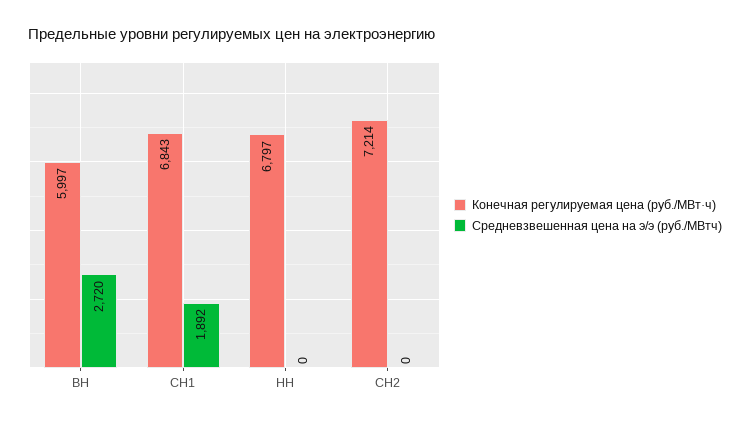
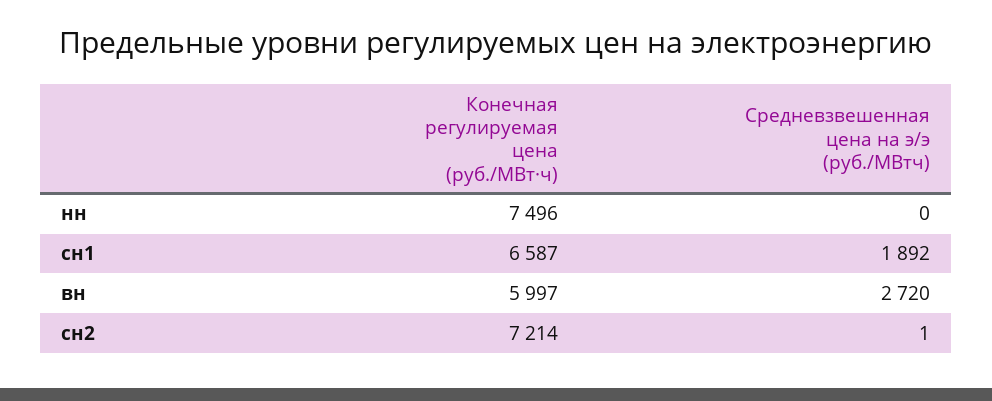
  {
    "Конечная регулируемая цена (руб./МВт·ч)": {
      "ВН": 5997,
-     "СН1": 6843,
+     "СН1": 6587,
-     "НН": 6797,
+     "НН": 7496,
      "СН2": 7214
    },
    "Средневзвешенная цена на э/э (руб./МВтч)": {
      "ВН": 2720,
      "СН1": 1892,
      "НН": 0,
-     "СН2": 0
+     "СН2": 1
    }
  }

